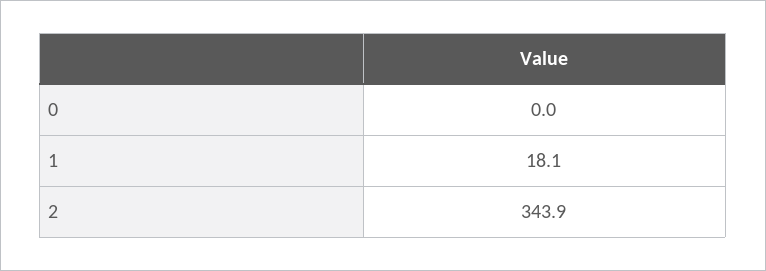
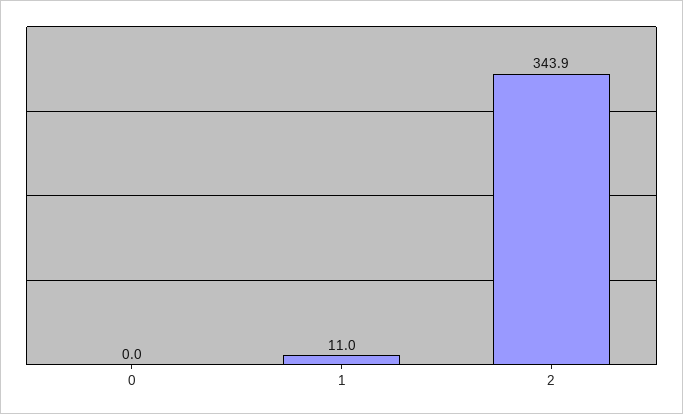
  {
    "0": 0,
-   "1": 18.1,
+   "1": 11,
    "2": 343.9
  }

